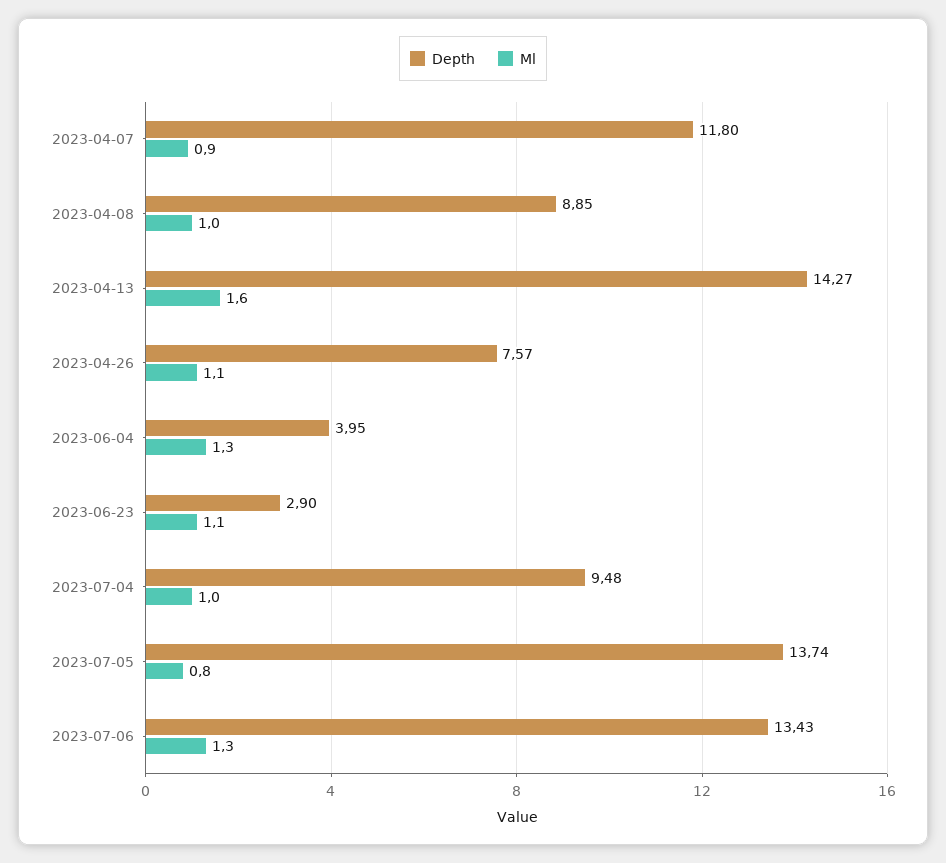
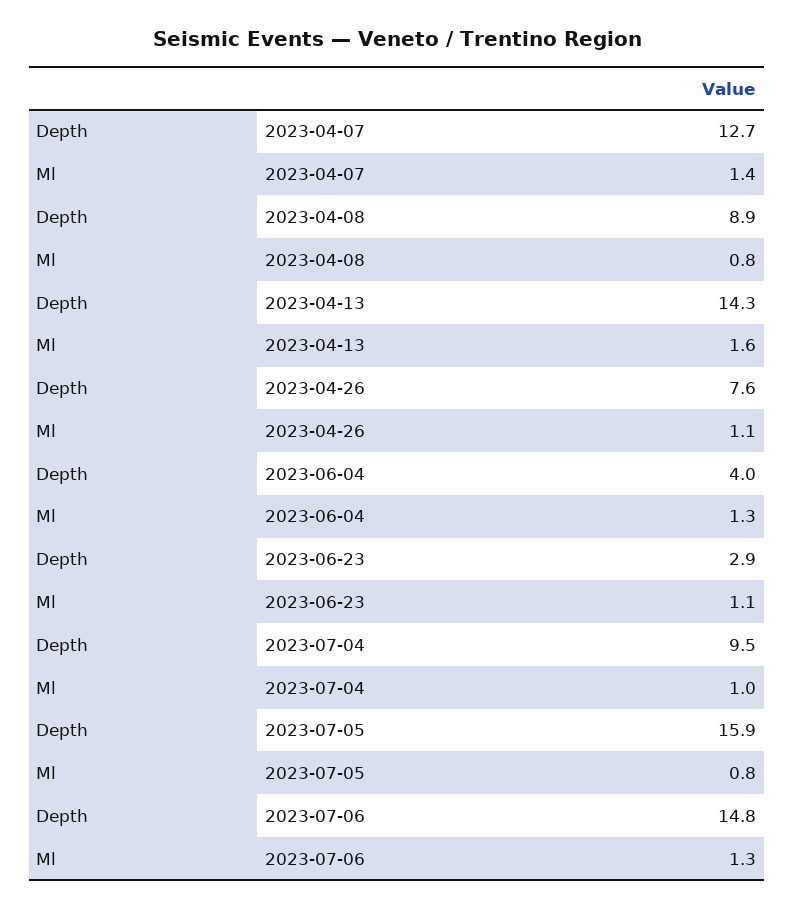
  {
    "Depth": {
-     "2023-04-07": 11.8,
+     "2023-04-07": 12.7,
      "2023-04-08": 8.85,
      "2023-04-13": 14.27,
      "2023-04-26": 7.57,
      "2023-06-04": 3.95,
      "2023-06-23": 2.9,
      "2023-07-04": 9.48,
-     "2023-07-05": 13.74,
+     "2023-07-05": 15.9,
-     "2023-07-06": 13.43
+     "2023-07-06": 14.8
    },
    "Ml": {
-     "2023-04-07": 0.9,
+     "2023-04-07": 1.4,
-     "2023-04-08": 1,
+     "2023-04-08": 0.8,
      "2023-04-13": 1.6,
      "2023-04-26": 1.1,
      "2023-06-04": 1.3,
      "2023-06-23": 1.1,
      "2023-07-04": 1,
      "2023-07-05": 0.8,
      "2023-07-06": 1.3
    }
  }

